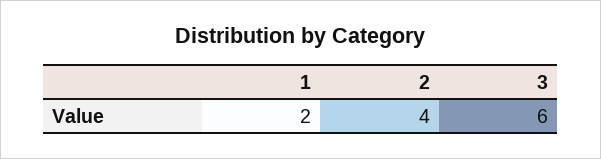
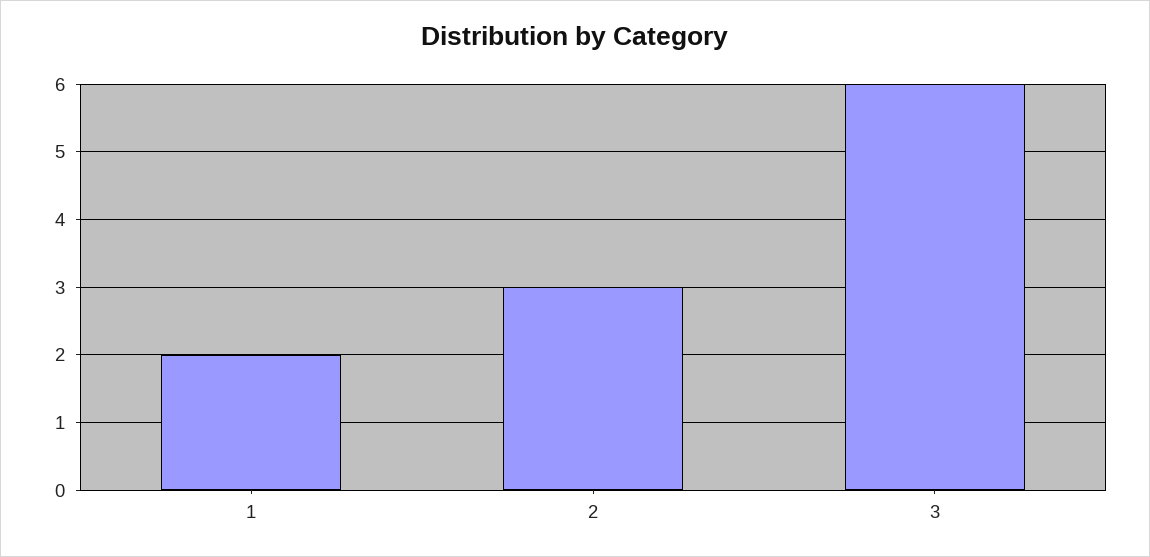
  {
    "1": 2,
-   "2": 4,
+   "2": 3,
    "3": 6
  }

